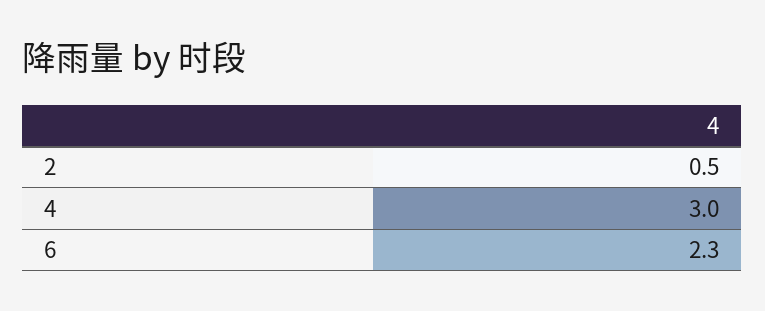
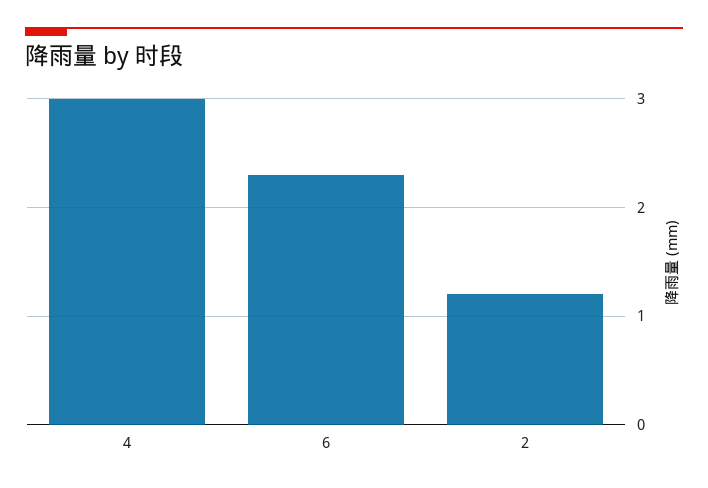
  {
-   "2": 0.5,
+   "2": 1.2,
    "4": 3,
    "6": 2.3
  }

